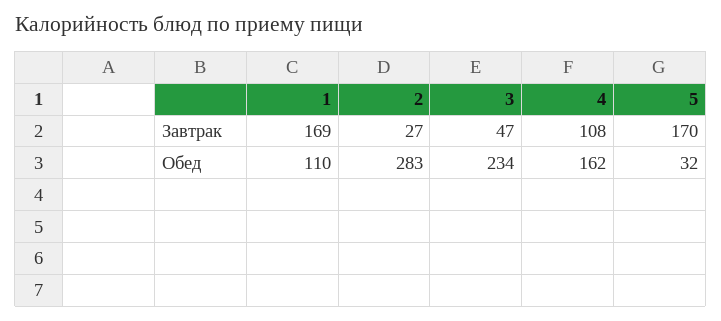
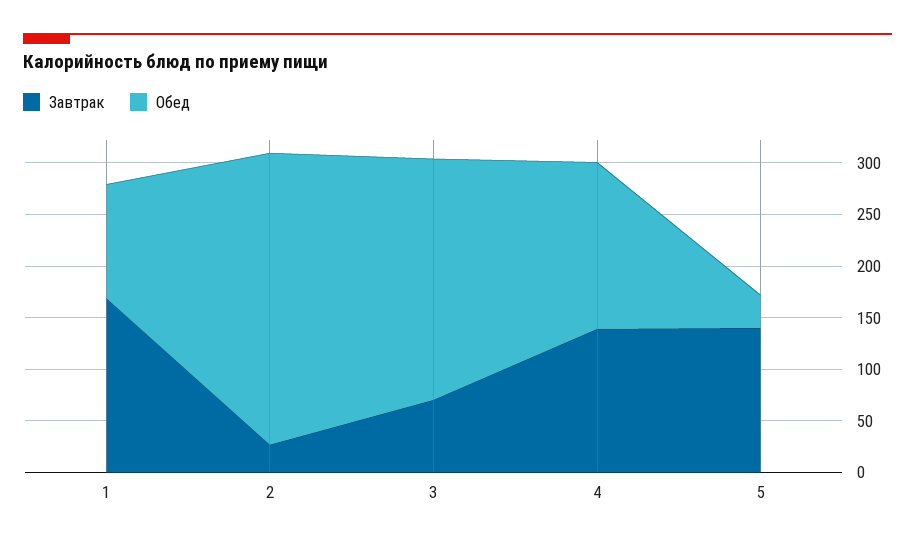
  {
    "Завтрак": {
      "1": 169,
      "2": 27,
-     "3": 47,
+     "3": 70,
-     "4": 108,
+     "4": 140,
-     "5": 170
+     "5": 140
    },
    "Обед": {
      "1": 110,
      "2": 283,
      "3": 234,
      "4": 162,
      "5": 32
    }
  }

